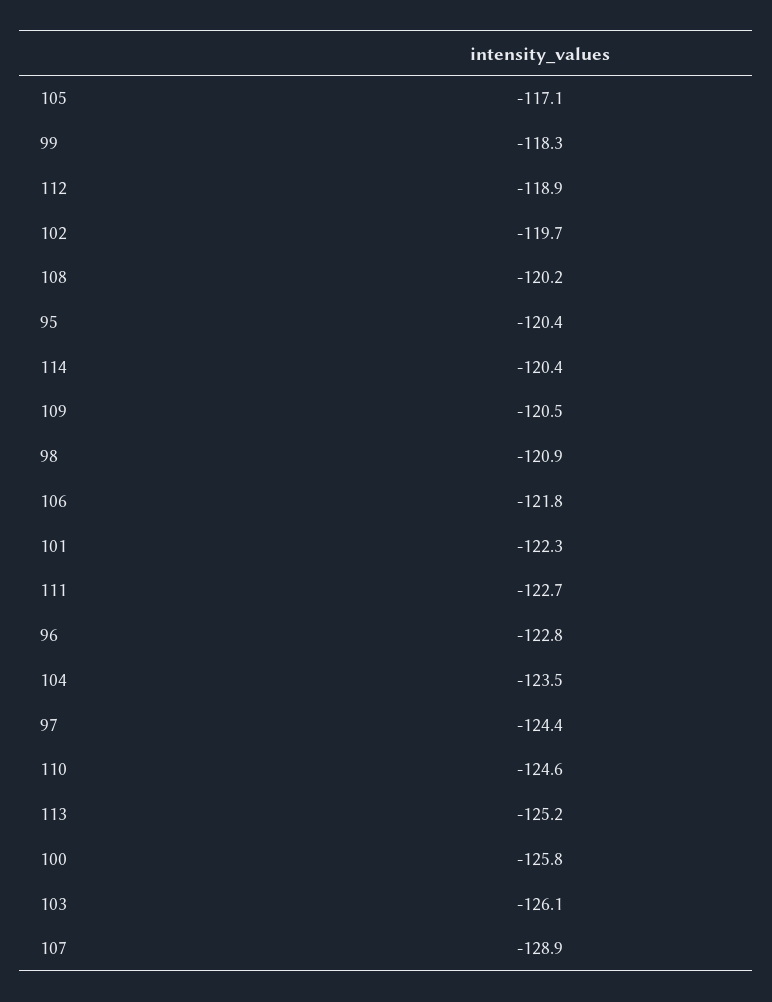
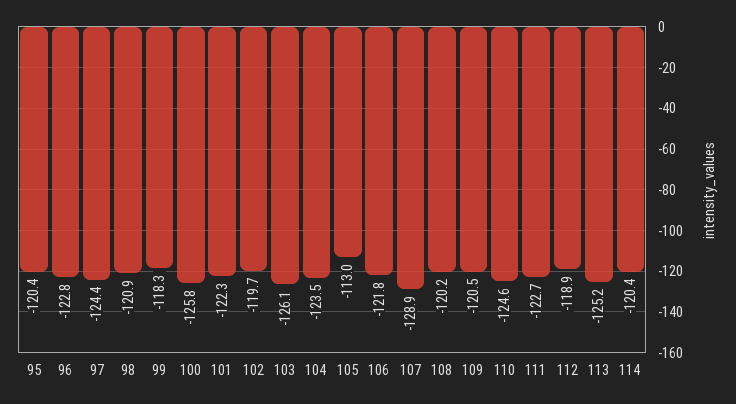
  {
-   "105": -117.1,
+   "105": -113,
    "99": -118.3,
    "112": -118.9,
    "102": -119.7,
    "108": -120.2,
    "95": -120.4,
    "114": -120.4,
    "109": -120.5,
    "98": -120.9,
    "106": -121.8,
    "101": -122.3,
    "111": -122.7,
    "96": -122.8,
    "104": -123.5,
    "97": -124.4,
    "110": -124.6,
    "113": -125.2,
    "100": -125.8,
    "103": -126.1,
    "107": -128.9
  }

